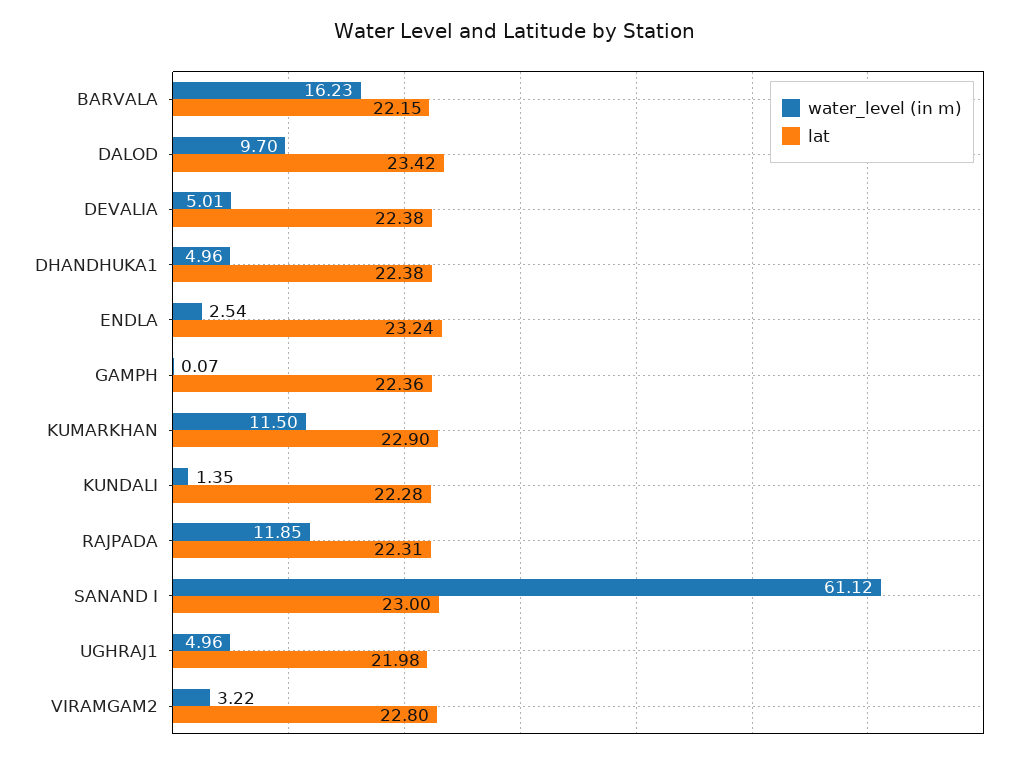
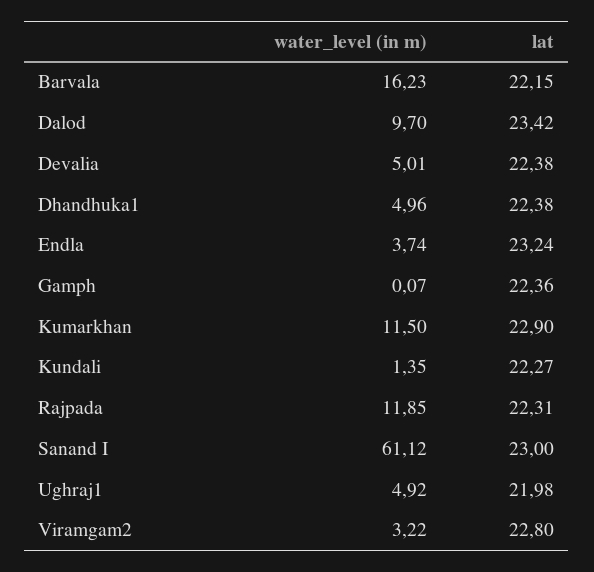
  {
    "water_level (in m)": {
      "BARVALA": 16.23,
      "DALOD": 9.7,
      "DEVALIA": 5.01,
      "DHANDHUKA1": 4.96,
-     "ENDLA": 2.54,
+     "ENDLA": 3.74,
      "GAMPH": 0.07,
      "KUMARKHAN": 11.5,
      "KUNDALI": 1.35,
      "RAJPADA": 11.85,
      "SANAND I": 61.12,
-     "UGHRAJ1": 4.96,
+     "UGHRAJ1": 4.92,
      "VIRAMGAM2": 3.22
    },
    "lat": {
      "BARVALA": 22.15,
      "DALOD": 23.42,
      "DEVALIA": 22.38,
      "DHANDHUKA1": 22.38,
      "ENDLA": 23.24,
      "GAMPH": 22.36,
      "KUMARKHAN": 22.9,
-     "KUNDALI": 22.28,
+     "KUNDALI": 22.27,
      "RAJPADA": 22.31,
      "SANAND I": 23,
      "UGHRAJ1": 21.98,
      "VIRAMGAM2": 22.8
    }
  }

